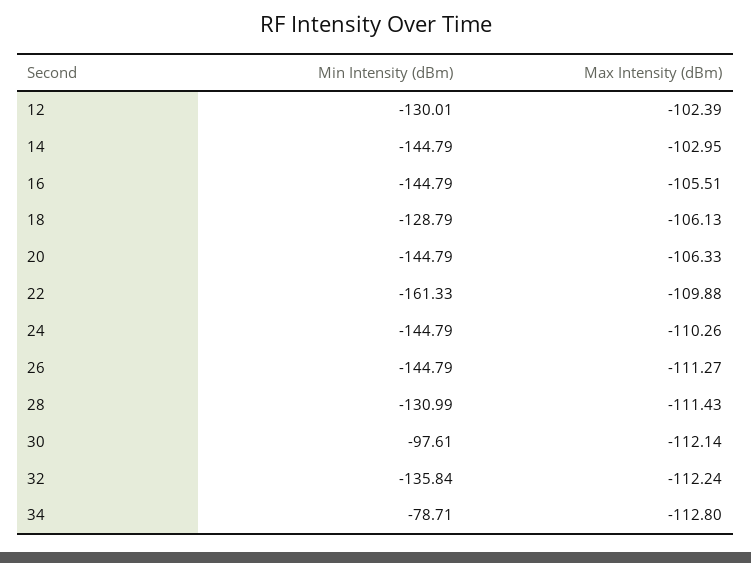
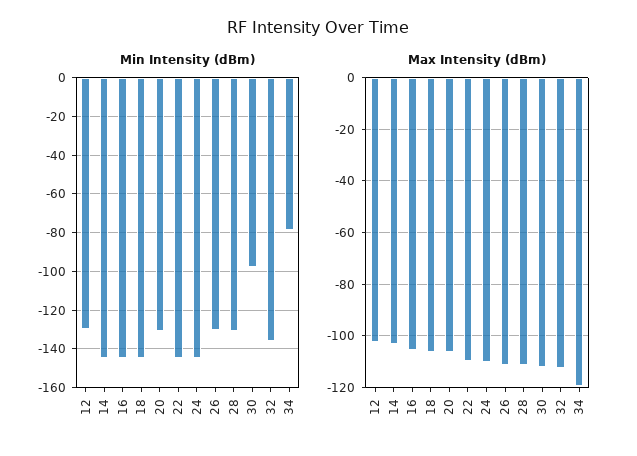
  {
    "Min Intensity (dBm)": {
      "12": -130.01,
      "14": -144.79,
      "16": -144.79,
-     "18": -128.79,
+     "18": -145,
-     "20": -144.79,
+     "20": -130,
-     "22": -161.33,
+     "22": -145,
      "24": -144.79,
-     "26": -144.79,
+     "26": -130,
      "28": -130.99,
      "30": -97.61,
      "32": -135.84,
      "34": -78.71
    },
    "Max Intensity (dBm)": {
      "12": -102.39,
      "14": -102.95,
      "16": -105.51,
      "18": -106.13,
      "20": -106.33,
      "22": -109.88,
      "24": -110.26,
      "26": -111.27,
      "28": -111.43,
      "30": -112.14,
      "32": -112.24,
-     "34": -112.8
+     "34": -120
    }
  }

